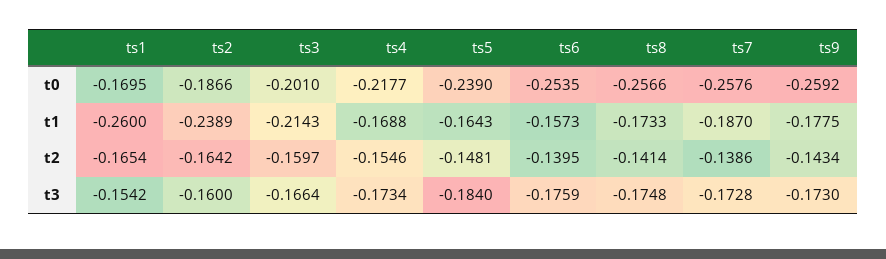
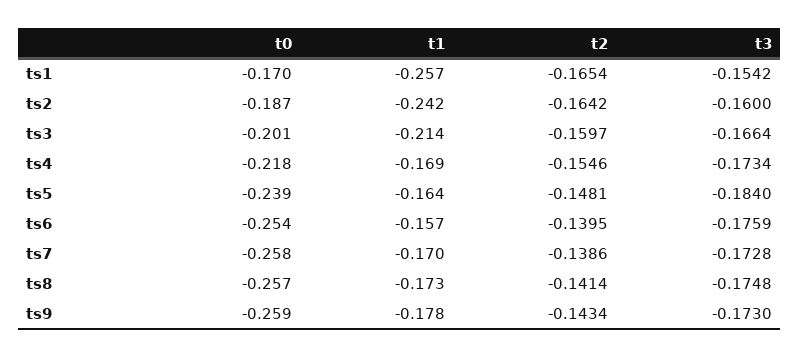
  {
    "ts1": {
      "t0": -0.1695,
-     "t1": -0.26,
+     "t1": -0.257,
      "t2": -0.1654,
      "t3": -0.1542
    },
    "ts2": {
      "t0": -0.1866,
-     "t1": -0.2389,
+     "t1": -0.242,
      "t2": -0.1642,
      "t3": -0.16
    },
    "ts3": {
      "t0": -0.201,
      "t1": -0.2143,
      "t2": -0.1597,
      "t3": -0.1664
    },
    "ts4": {
      "t0": -0.2177,
      "t1": -0.1688,
      "t2": -0.1546,
      "t3": -0.1734
    },
    "ts5": {
      "t0": -0.239,
      "t1": -0.1643,
      "t2": -0.1481,
      "t3": -0.184
    },
    "ts6": {
      "t0": -0.2535,
      "t1": -0.1573,
      "t2": -0.1395,
      "t3": -0.1759
    },
    "ts8": {
      "t0": -0.2566,
      "t1": -0.1733,
      "t2": -0.1414,
      "t3": -0.1748
    },
    "ts7": {
      "t0": -0.2576,
-     "t1": -0.187,
+     "t1": -0.17,
      "t2": -0.1386,
      "t3": -0.1728
    },
    "ts9": {
      "t0": -0.2592,
      "t1": -0.1775,
      "t2": -0.1434,
      "t3": -0.173
    }
  }

